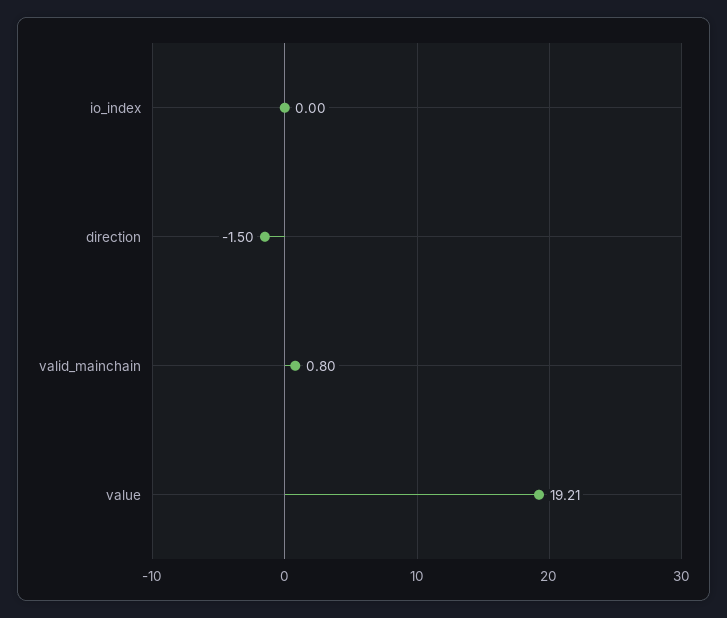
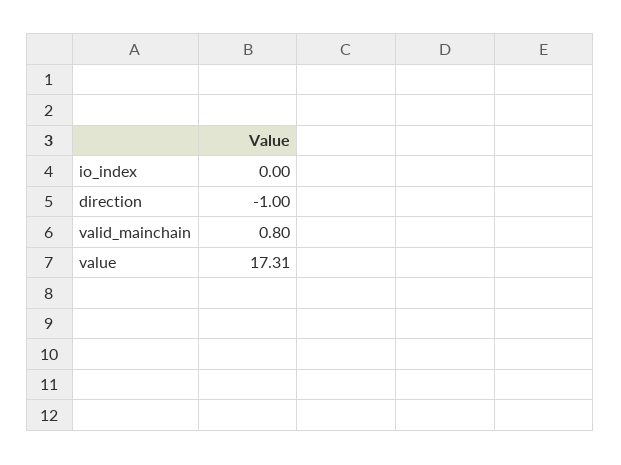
  {
    "io_index": 0,
-   "direction": -1.5,
+   "direction": -1,
    "valid_mainchain": 0.8,
-   "value": 19.21
+   "value": 17.31
  }

